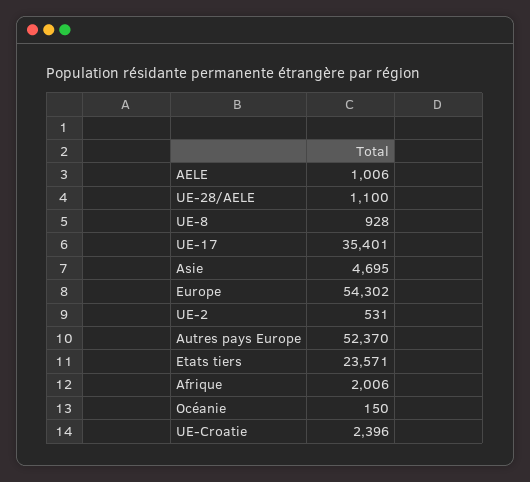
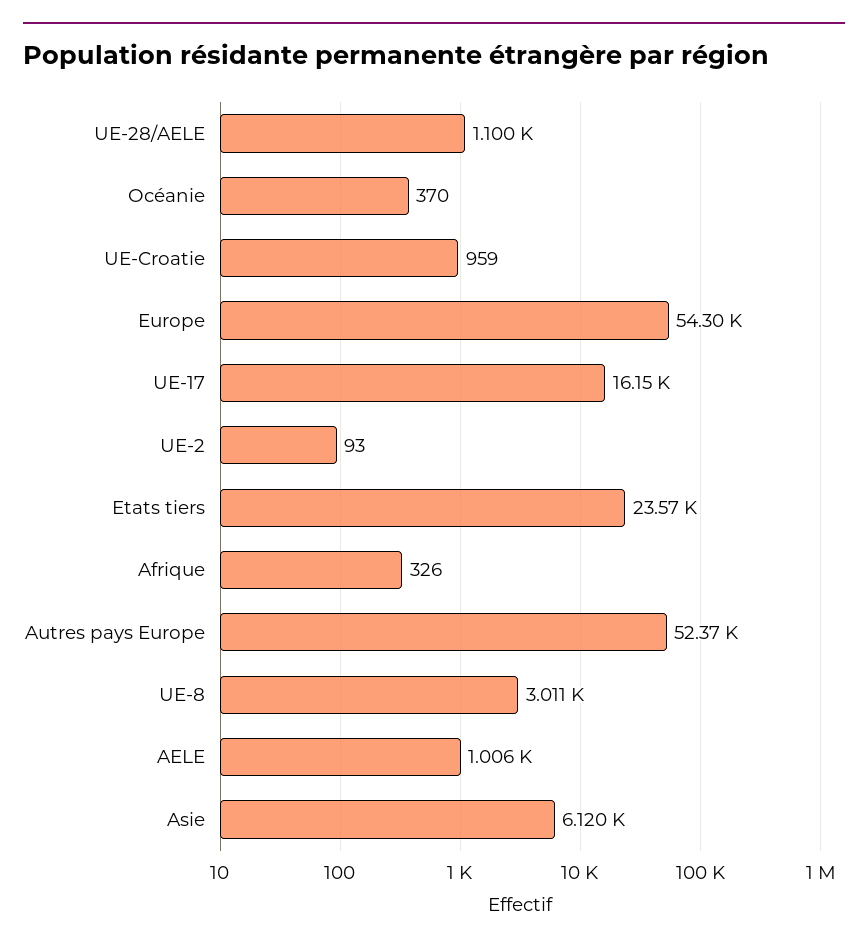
  {
    "AELE": 1006,
    "UE-28/AELE": 1100,
-   "UE-8": 928,
+   "UE-8": 3011,
-   "UE-17": 35401,
+   "UE-17": 16150,
-   "Asie": 4695,
+   "Asie": 6120,
    "Europe": 54302,
-   "UE-2": 531,
+   "UE-2": 93,
    "Autres pays Europe": 52370,
    "Etats tiers": 23571,
-   "Afrique": 2006,
+   "Afrique": 326,
-   "Océanie": 150,
+   "Océanie": 370,
-   "UE-Croatie": 2396
+   "UE-Croatie": 959
  }

